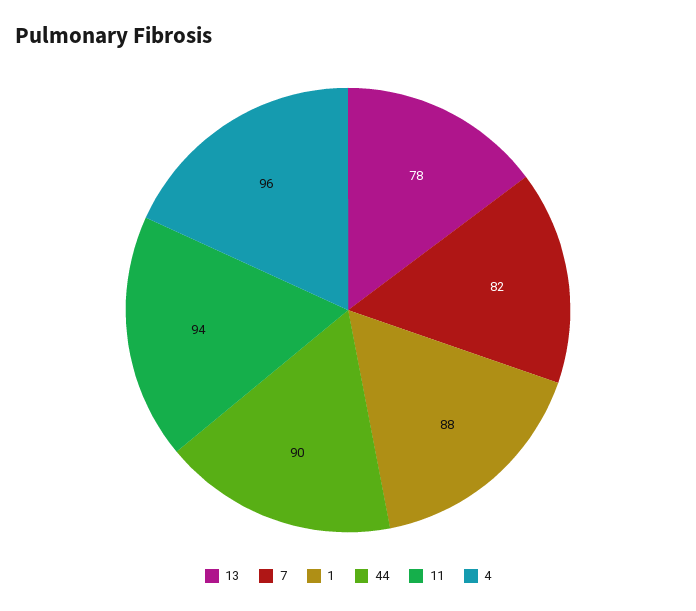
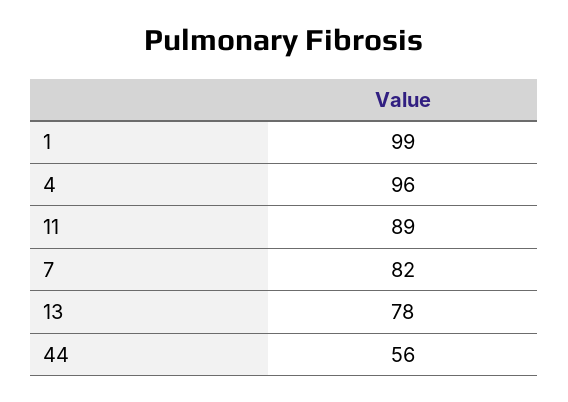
  {
    "13": 78,
    "7": 82,
-   "1": 88,
+   "1": 99,
-   "44": 90,
+   "44": 56,
-   "11": 94,
+   "11": 89,
    "4": 96
  }

